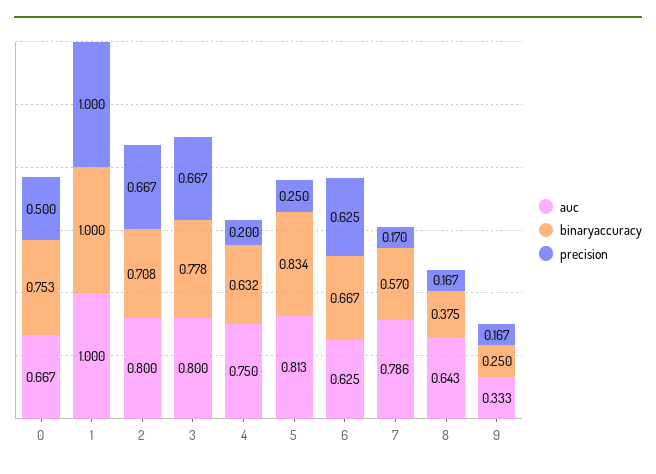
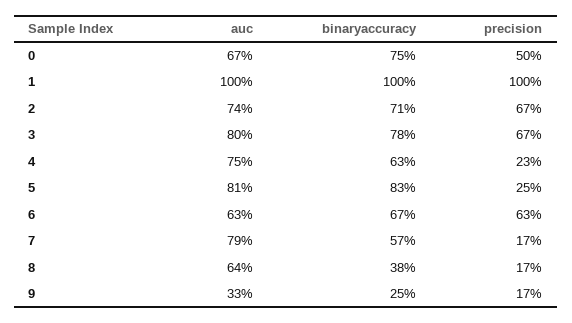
  {
    "auc": {
      "0": 0.667,
      "1": 1,
-     "2": 0.8,
+     "2": 0.74,
      "3": 0.8,
      "4": 0.75,
      "5": 0.813,
      "6": 0.625,
      "7": 0.786,
      "8": 0.643,
      "9": 0.333
    },
    "binaryaccuracy": {
      "0": 0.753,
      "1": 1,
      "2": 0.708,
      "3": 0.778,
      "4": 0.632,
      "5": 0.834,
      "6": 0.667,
      "7": 0.57,
      "8": 0.375,
      "9": 0.25
    },
    "precision": {
      "0": 0.5,
      "1": 1,
      "2": 0.667,
      "3": 0.667,
-     "4": 0.2,
+     "4": 0.23,
      "5": 0.25,
      "6": 0.625,
      "7": 0.17,
      "8": 0.167,
      "9": 0.167
    }
  }

